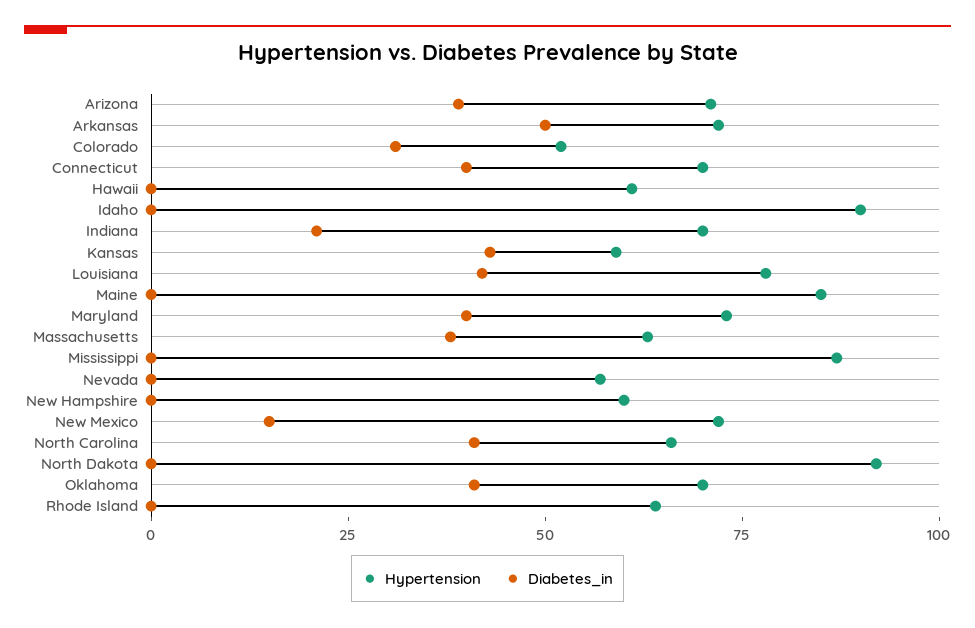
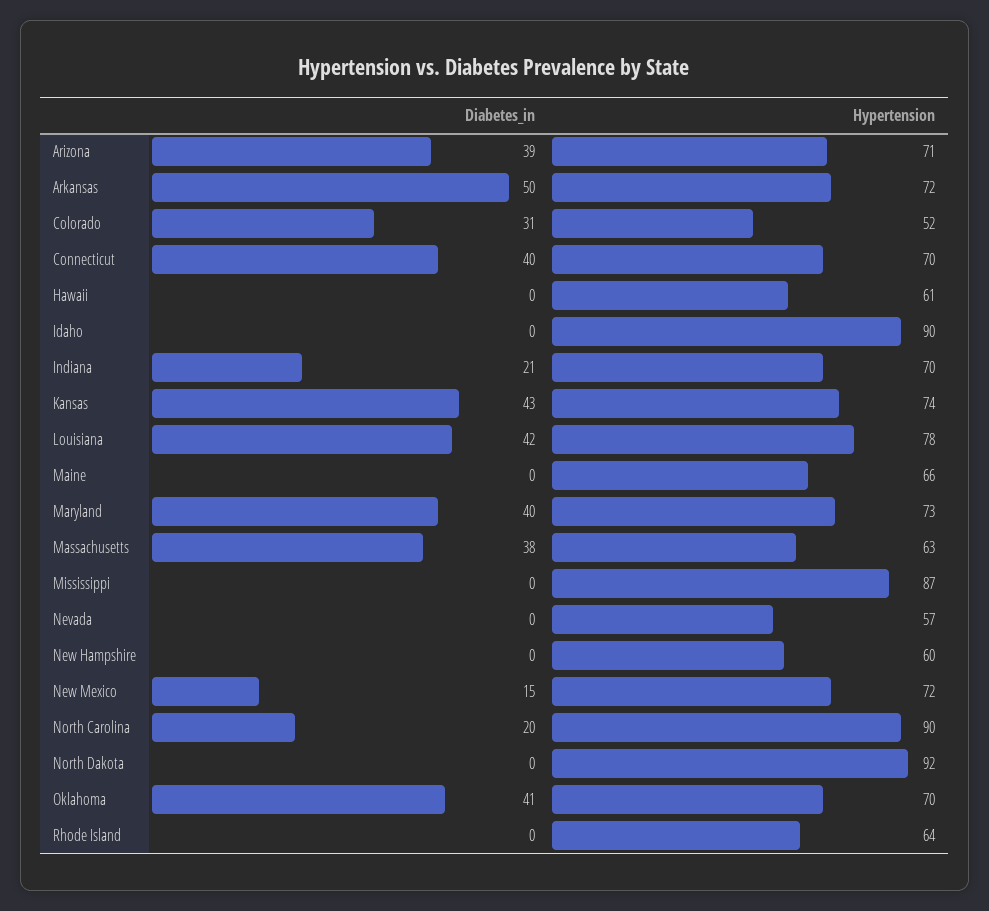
  {
    "Hypertension": {
      "Arizona": 71,
      "Arkansas": 72,
      "Colorado": 52,
      "Connecticut": 70,
      "Hawaii": 61,
      "Idaho": 90,
      "Indiana": 70,
-     "Kansas": 60,
+     "Kansas": 74,
      "Louisiana": 78,
-     "Maine": 85,
+     "Maine": 66,
      "Maryland": 73,
      "Massachusetts": 63,
      "Mississippi": 87,
      "Nevada": 57,
      "New Hampshire": 60,
      "New Mexico": 72,
-     "North Carolina": 65,
+     "North Carolina": 90,
      "North Dakota": 92,
      "Oklahoma": 70,
      "Rhode Island": 64
    },
    "Diabetes_in": {
      "Arizona": 39,
      "Arkansas": 50,
      "Colorado": 31,
      "Connecticut": 40,
      "Hawaii": 0,
      "Idaho": 0,
      "Indiana": 21,
      "Kansas": 43,
      "Louisiana": 42,
      "Maine": 0,
      "Maryland": 40,
      "Massachusetts": 38,
      "Mississippi": 0,
      "Nevada": 0,
      "New Hampshire": 0,
      "New Mexico": 15,
-     "North Carolina": 40,
+     "North Carolina": 20,
      "North Dakota": 0,
      "Oklahoma": 41,
      "Rhode Island": 0
    }
  }

